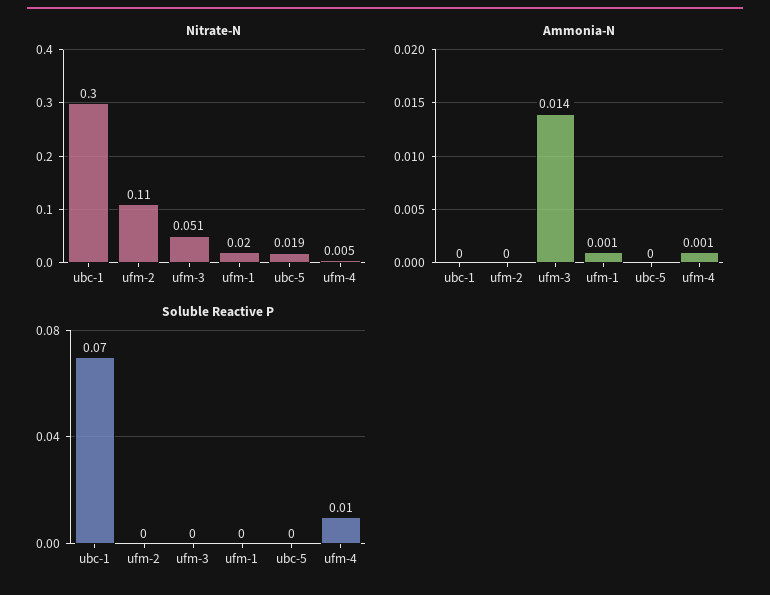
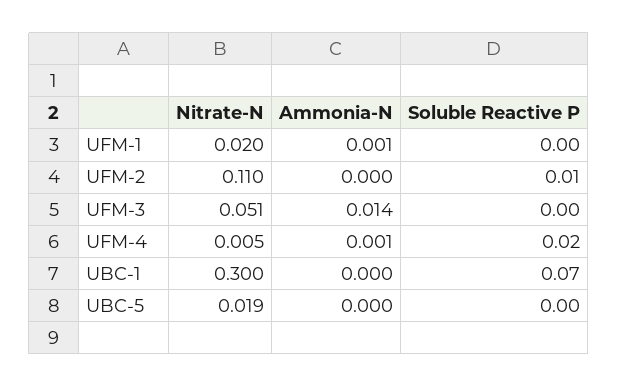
  {
    "Nitrate-N": {
      "ubc-1": 0.3,
      "ufm-2": 0.11,
      "ufm-3": 0.051,
      "ufm-1": 0.02,
      "ubc-5": 0.019,
      "ufm-4": 0.005
    },
    "Ammonia-N": {
      "ubc-1": 0,
      "ufm-2": 0,
      "ufm-3": 0.014,
      "ufm-1": 0.001,
      "ubc-5": 0,
      "ufm-4": 0.001
    },
    "Soluble Reactive P": {
      "ubc-1": 0.07,
-     "ufm-2": 0,
+     "ufm-2": 0.01,
      "ufm-3": 0,
      "ufm-1": 0,
      "ubc-5": 0,
-     "ufm-4": 0.01
+     "ufm-4": 0.02
    }
  }

